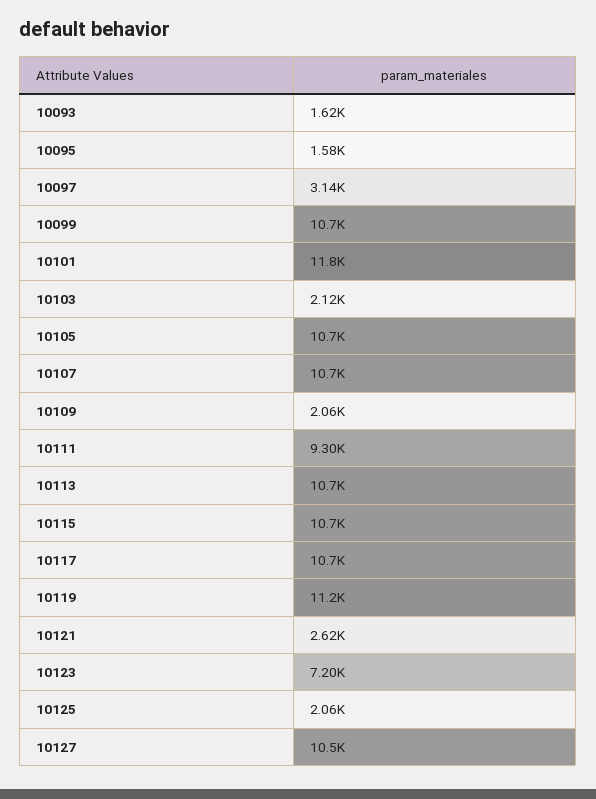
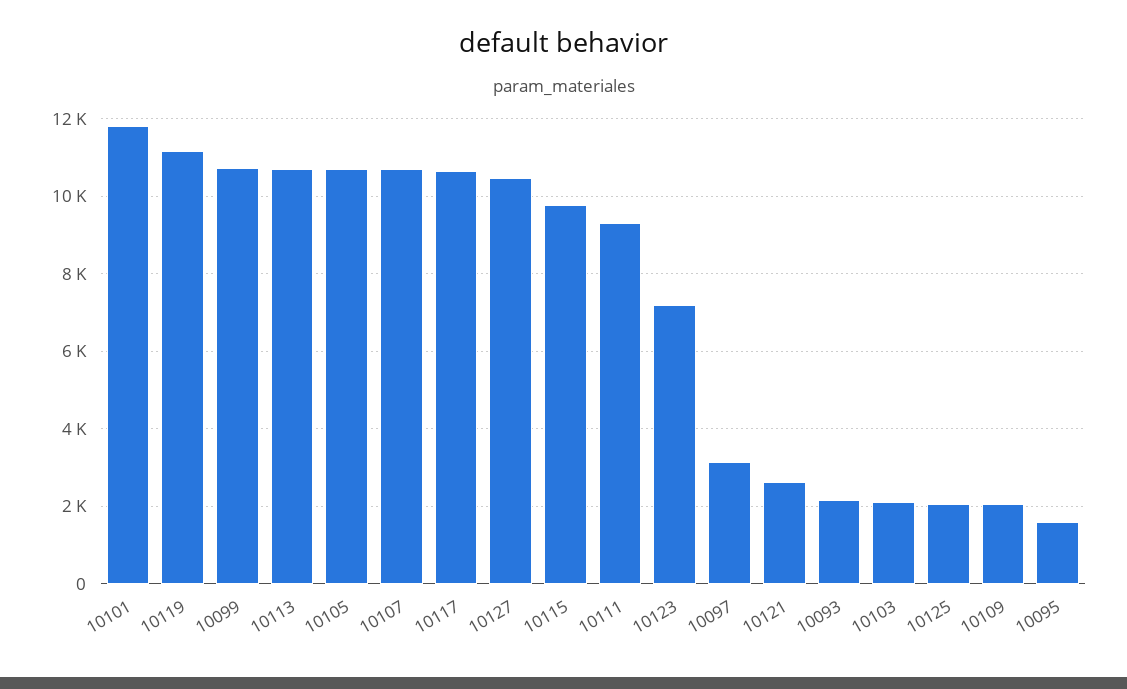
  {
-   "10093": 1620,
+   "10093": 2200,
    "10095": 1580,
    "10097": 3140,
    "10099": 10700,
    "10101": 11800,
    "10103": 2120,
    "10105": 10700,
    "10107": 10700,
    "10109": 2060,
    "10111": 9300,
    "10113": 10700,
-   "10115": 10700,
+   "10115": 9800,
    "10117": 10700,
    "10119": 11200,
    "10121": 2620,
    "10123": 7200,
    "10125": 2060,
    "10127": 10500
  }

